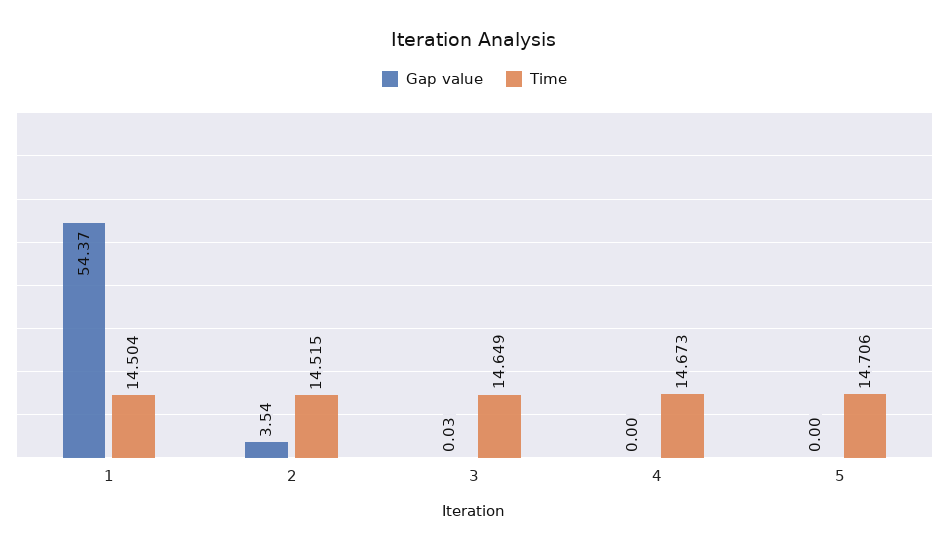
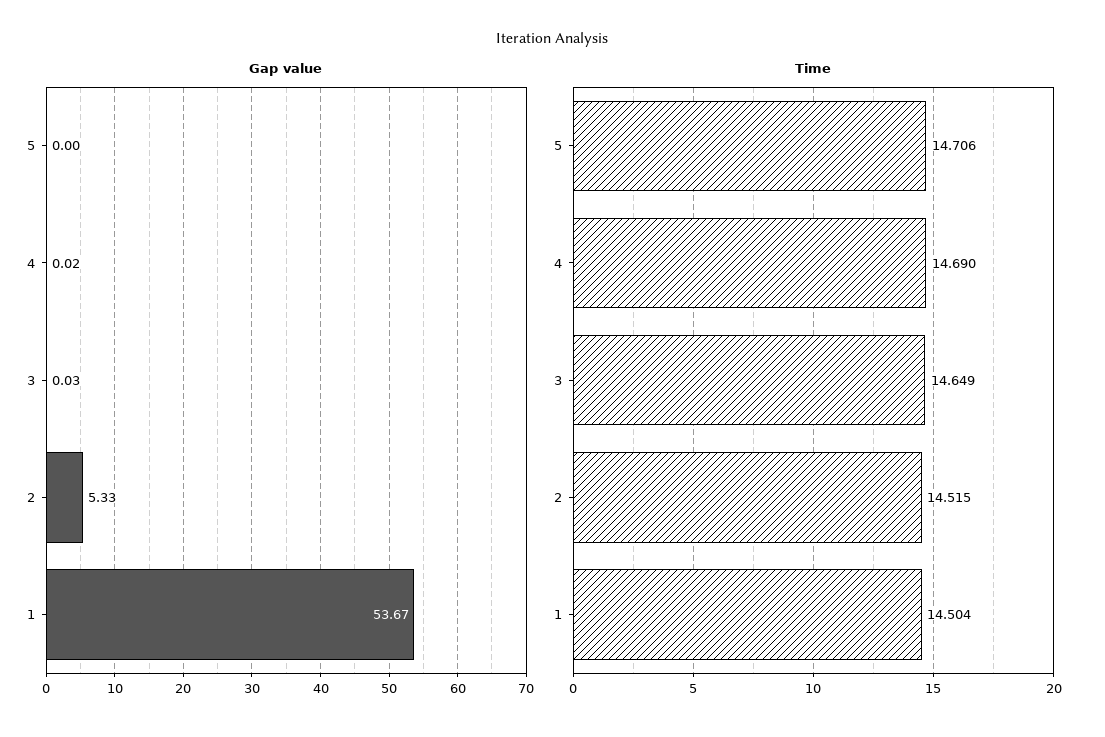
  {
    "Gap value": {
-     "1": 54.37,
+     "1": 53.67,
-     "2": 3.54,
+     "2": 5.33,
      "3": 0.03,
-     "4": 0,
+     "4": 0.02,
      "5": 0
    },
    "Time": {
      "1": 14.504,
      "2": 14.515,
      "3": 14.649,
-     "4": 14.673,
+     "4": 14.69,
      "5": 14.706
    }
  }

